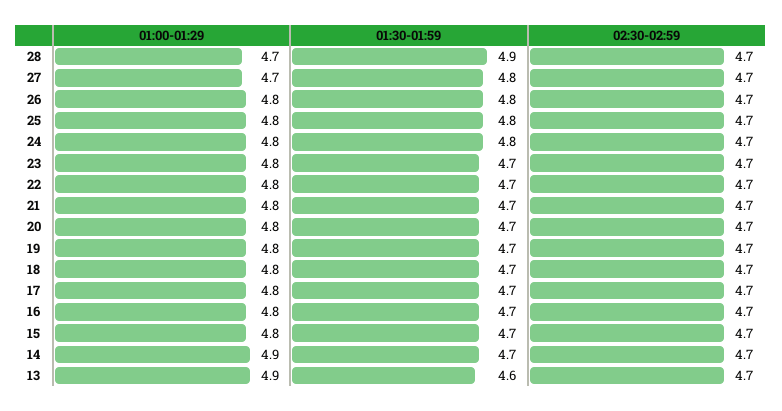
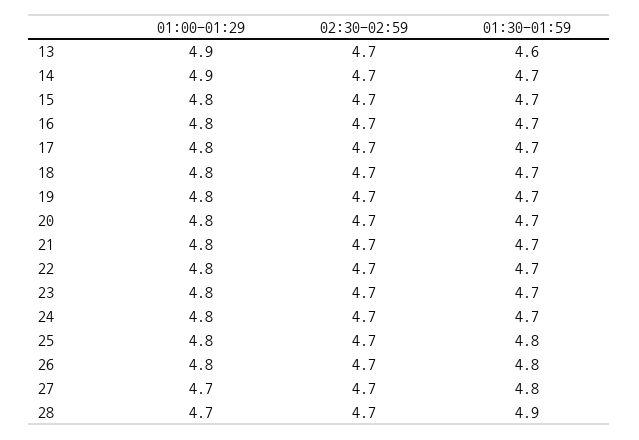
  {
    "01:00-01:29": {
      "28": 4.7,
      "27": 4.7,
      "26": 4.8,
      "25": 4.8,
      "24": 4.8,
      "23": 4.8,
      "22": 4.8,
      "21": 4.8,
      "20": 4.8,
      "19": 4.8,
      "18": 4.8,
      "17": 4.8,
      "16": 4.8,
      "15": 4.8,
      "14": 4.9,
      "13": 4.9
    },
    "01:30-01:59": {
      "28": 4.9,
      "27": 4.8,
      "26": 4.8,
      "25": 4.8,
-     "24": 4.8,
+     "24": 4.7,
      "23": 4.7,
      "22": 4.7,
      "21": 4.7,
      "20": 4.7,
      "19": 4.7,
      "18": 4.7,
      "17": 4.7,
      "16": 4.7,
      "15": 4.7,
      "14": 4.7,
      "13": 4.6
    },
    "02:30-02:59": {
      "28": 4.7,
      "27": 4.7,
      "26": 4.7,
      "25": 4.7,
      "24": 4.7,
      "23": 4.7,
      "22": 4.7,
      "21": 4.7,
      "20": 4.7,
      "19": 4.7,
      "18": 4.7,
      "17": 4.7,
      "16": 4.7,
      "15": 4.7,
      "14": 4.7,
      "13": 4.7
    }
  }

